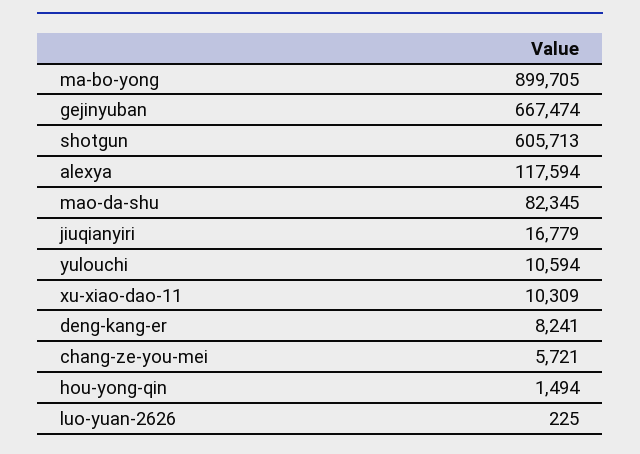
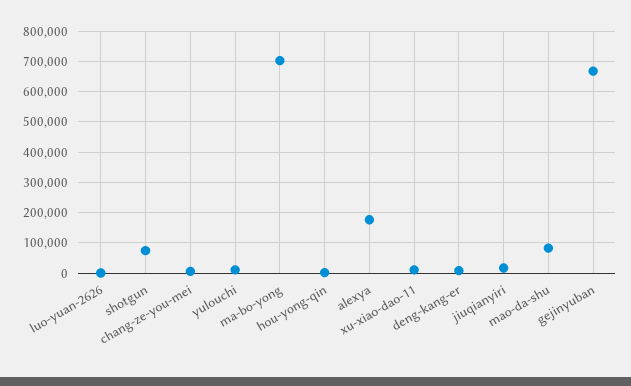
  {
-   "ma-bo-yong": 899705,
+   "ma-bo-yong": 700000,
    "gejinyuban": 667474,
-   "shotgun": 605713,
+   "shotgun": 80000,
-   "alexya": 117594,
+   "alexya": 180000,
    "mao-da-shu": 82345,
    "jiuqianyiri": 16779,
    "yulouchi": 10594,
    "xu-xiao-dao-11": 10309,
    "deng-kang-er": 8241,
    "chang-ze-you-mei": 5721,
    "hou-yong-qin": 1494,
    "luo-yuan-2626": 225
  }

